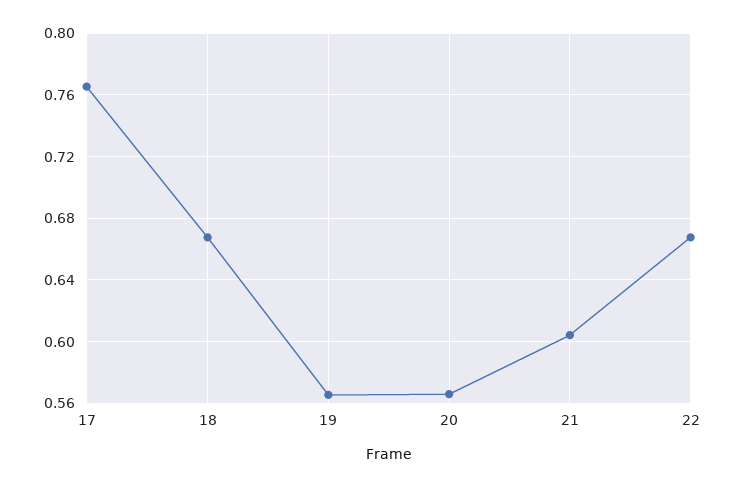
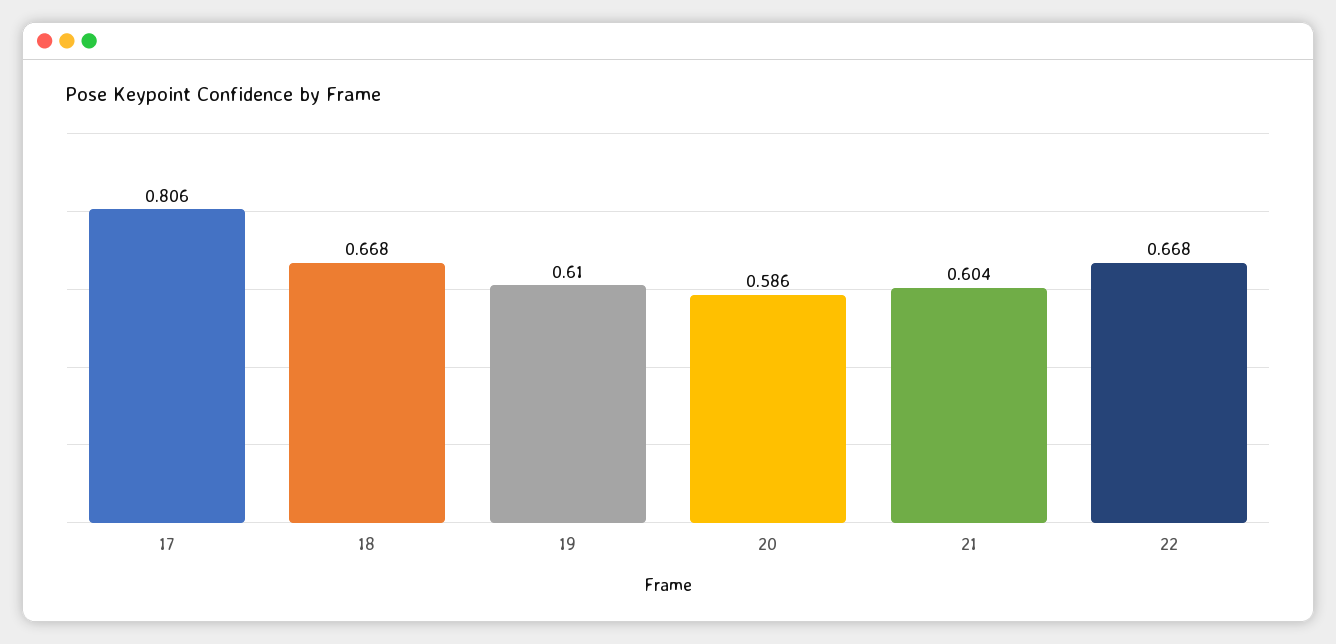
  {
-   "17": 0.765,
+   "17": 0.806,
    "18": 0.668,
-   "19": 0.565,
+   "19": 0.61,
-   "20": 0.565,
+   "20": 0.586,
    "21": 0.604,
    "22": 0.668
  }

